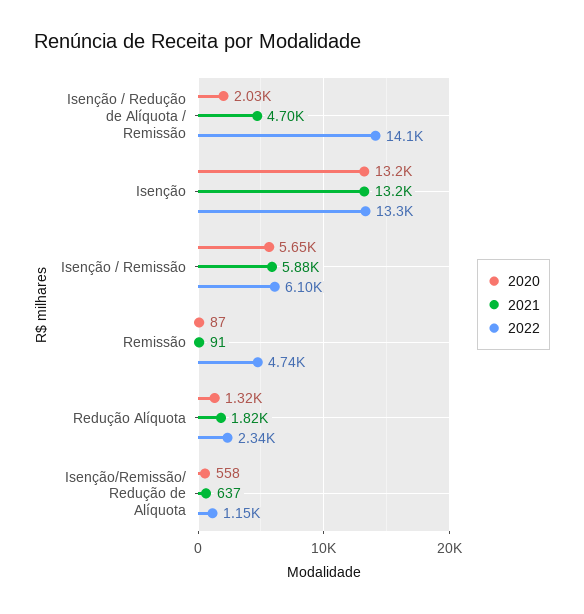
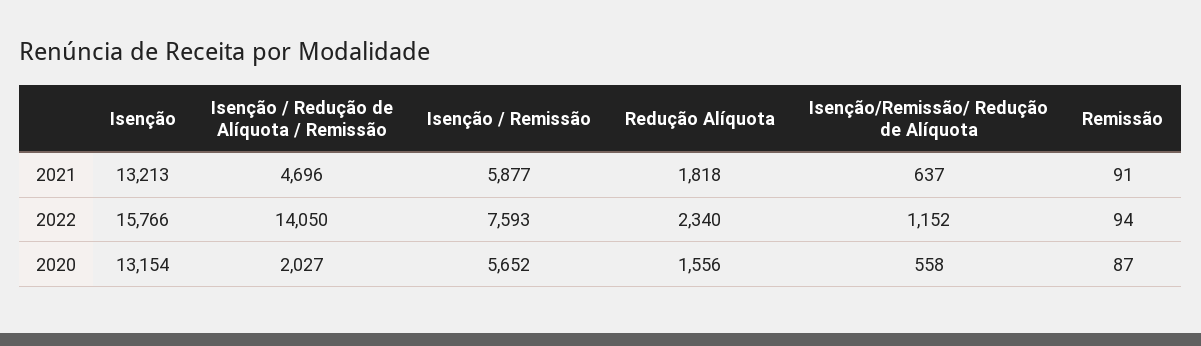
  {
    "2020": {
      "Isenção / Redução de Alíquota / Remissão": 2027,
      "Isenção": 13154,
      "Isenção / Remissão": 5652,
      "Remissão": 87,
-     "Redução Alíquota": 1320,
+     "Redução Alíquota": 1556,
      "Isenção/Remissão/ Redução de Alíquota": 558
    },
    "2021": {
      "Isenção / Redução de Alíquota / Remissão": 4696,
      "Isenção": 13213,
      "Isenção / Remissão": 5877,
      "Remissão": 91,
      "Redução Alíquota": 1818,
      "Isenção/Remissão/ Redução de Alíquota": 637
    },
    "2022": {
      "Isenção / Redução de Alíquota / Remissão": 14050,
-     "Isenção": 13300,
+     "Isenção": 15766,
-     "Isenção / Remissão": 6100,
+     "Isenção / Remissão": 7593,
-     "Remissão": 4740,
+     "Remissão": 94,
      "Redução Alíquota": 2340,
      "Isenção/Remissão/ Redução de Alíquota": 1152
    }
  }

